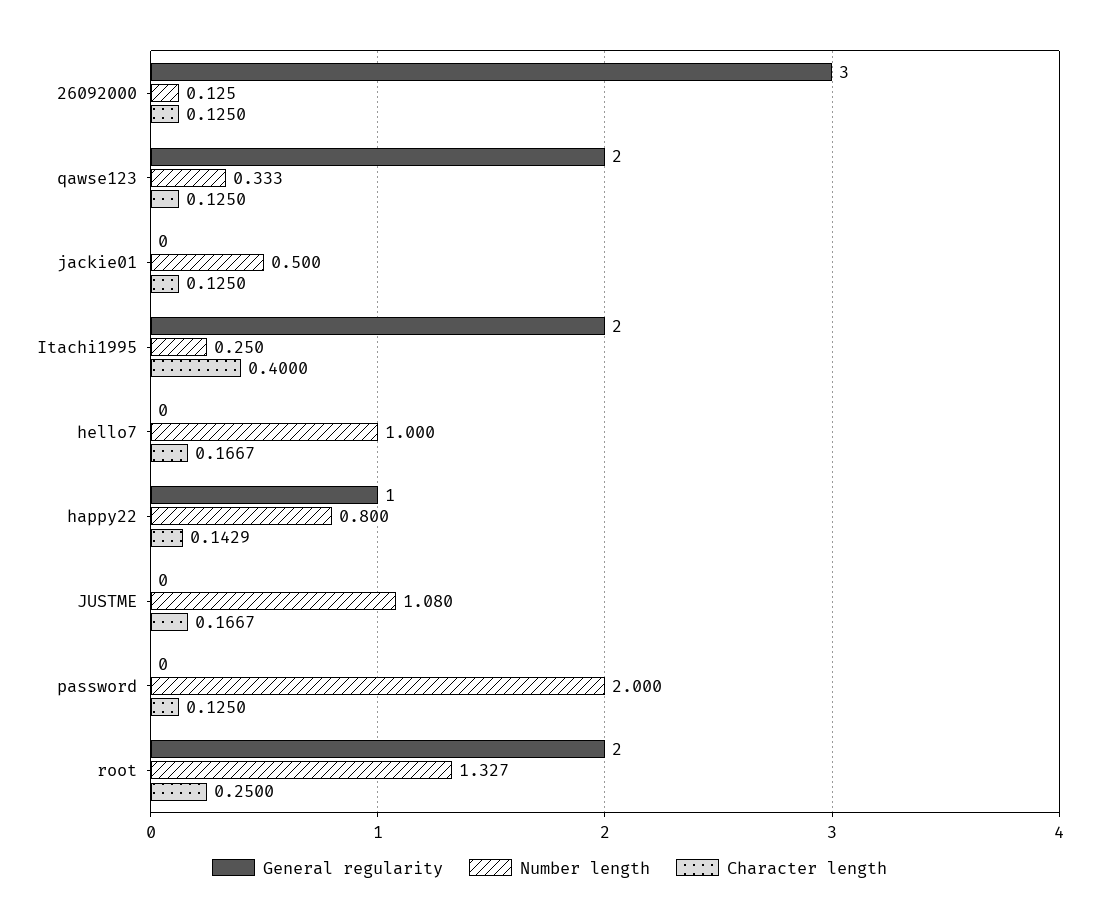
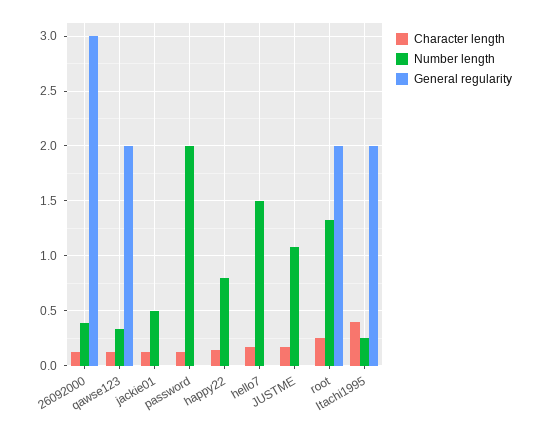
  {
    "General regularity": {
      "26092000": 3,
      "qawse123": 2,
      "jackie01": 0,
      "Itachi1995": 2,
      "hello7": 0,
-     "happy22": 1,
+     "happy22": 0,
      "JUSTME": 0,
      "password": 0,
      "root": 2
    },
    "Number length": {
-     "26092000": 0.125,
+     "26092000": 0.4,
      "qawse123": 0.333,
      "jackie01": 0.5,
      "Itachi1995": 0.25,
-     "hello7": 1,
+     "hello7": 1.5,
      "happy22": 0.8,
      "JUSTME": 1.08,
      "password": 2,
      "root": 1.327
    },
    "Character length": {
      "26092000": 0.125,
      "qawse123": 0.125,
      "jackie01": 0.125,
      "Itachi1995": 0.4,
      "hello7": 0.1667,
      "happy22": 0.1429,
      "JUSTME": 0.1667,
      "password": 0.125,
      "root": 0.25
    }
  }

